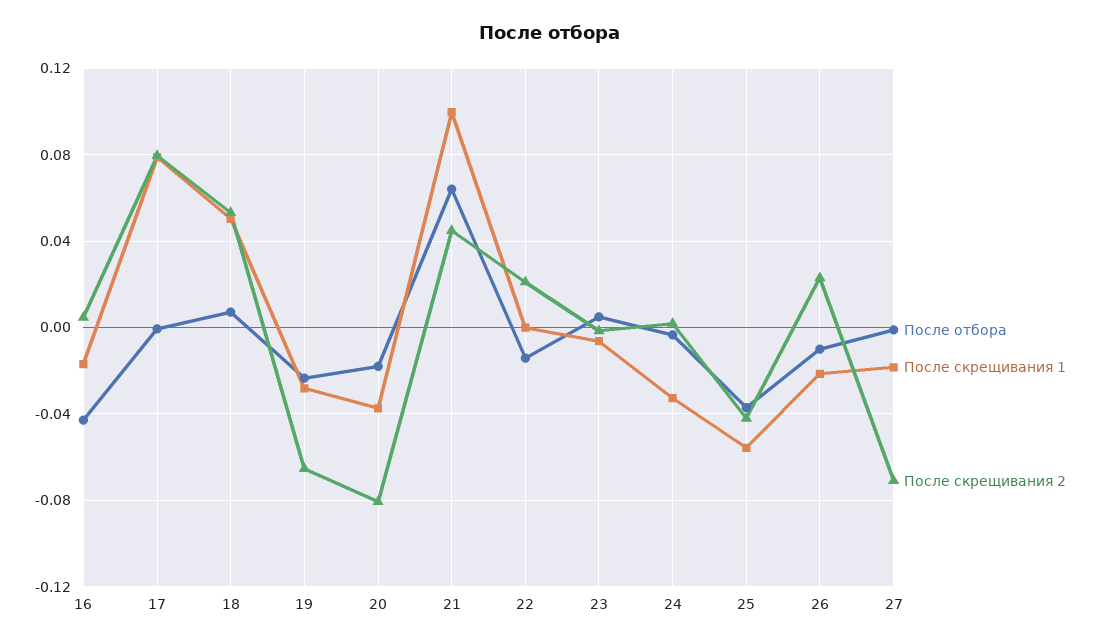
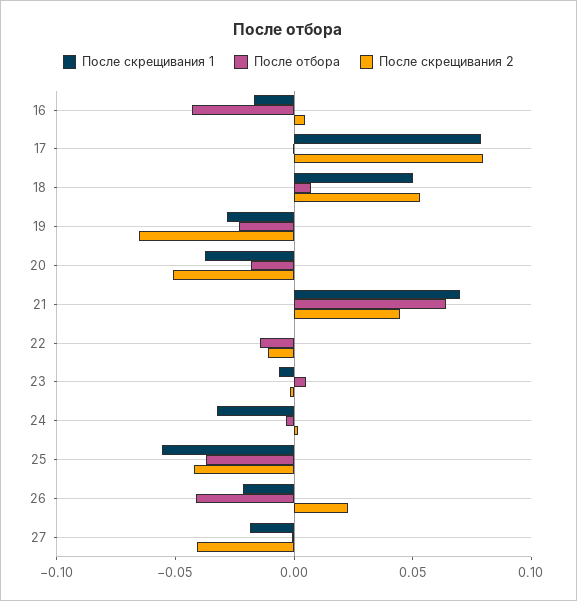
  {
    "После отбора": {
      "16": -0.045,
      "17": 0,
      "18": 0.005,
      "19": -0.025,
      "20": -0.02,
      "21": 0.065,
      "22": -0.015,
      "23": 0.005,
      "24": -0.005,
      "25": -0.035,
-     "26": -0.01,
+     "26": -0.04,
      "27": 0
    },
    "После скрещивания 1": {
      "16": -0.015,
      "17": 0.08,
      "18": 0.05,
      "19": -0.03,
      "20": -0.035,
-     "21": 0.1,
+     "21": 0.07,
      "22": 0,
      "23": -0.005,
      "24": -0.035,
      "25": -0.055,
      "26": -0.02,
      "27": -0.02
    },
    "После скрещивания 2": {
      "16": 0.005,
      "17": 0.08,
      "18": 0.055,
      "19": -0.065,
-     "20": -0.08,
+     "20": -0.05,
      "21": 0.045,
-     "22": 0.02,
+     "22": -0.01,
      "23": 0,
      "24": 0,
      "25": -0.04,
      "26": 0.025,
-     "27": -0.07
+     "27": -0.04
    }
  }

